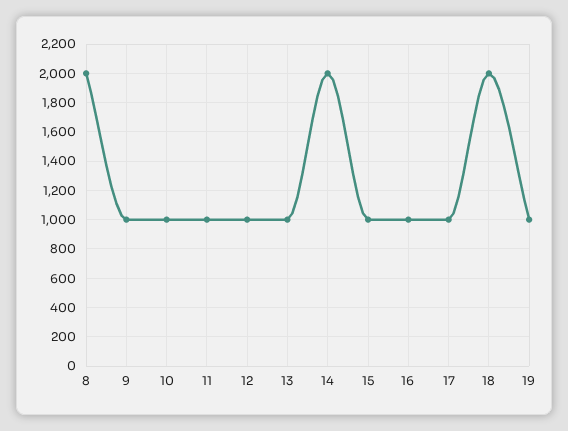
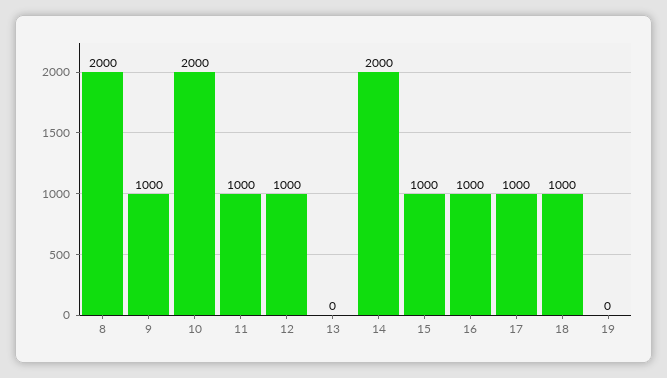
  {
    "8": 2000,
    "9": 1000,
-   "10": 1000,
+   "10": 2000,
    "11": 1000,
    "12": 1000,
-   "13": 1000,
+   "13": 0,
    "14": 2000,
    "15": 1000,
    "16": 1000,
    "17": 1000,
-   "18": 2000,
+   "18": 1000,
-   "19": 1000
+   "19": 0
  }

